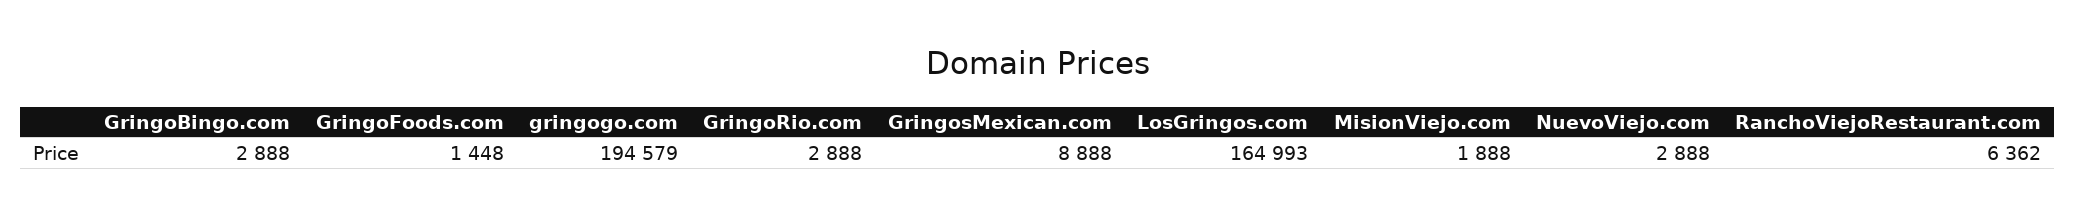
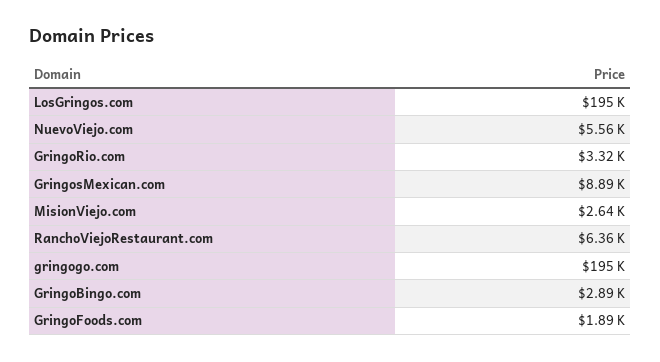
  {
    "GringoBingo.com": 2888,
-   "GringoFoods.com": 1448,
+   "GringoFoods.com": 1890,
    "gringogo.com": 194579,
-   "GringoRio.com": 2888,
+   "GringoRio.com": 3320,
    "GringosMexican.com": 8888,
-   "LosGringos.com": 164993,
+   "LosGringos.com": 195000,
-   "MisionViejo.com": 1888,
+   "MisionViejo.com": 2640,
-   "NuevoViejo.com": 2888,
+   "NuevoViejo.com": 5560,
    "RanchoViejoRestaurant.com": 6362
  }

